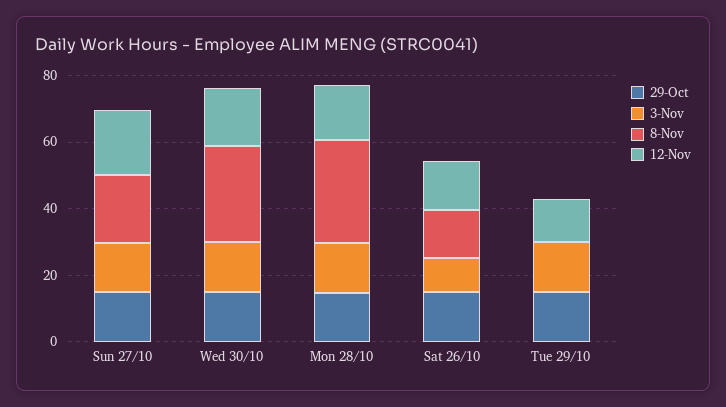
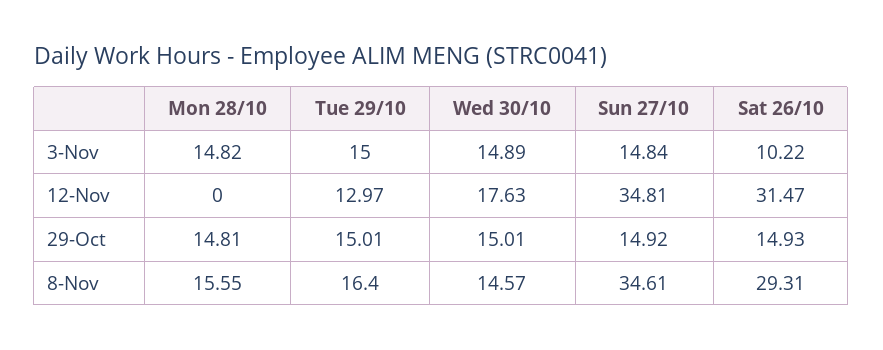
  {
    "29-Oct": {
      "Sun 27/10": 14.92,
      "Wed 30/10": 15.01,
      "Mon 28/10": 14.81,
      "Sat 26/10": 14.93,
      "Tue 29/10": 15.01
    },
    "3-Nov": {
      "Sun 27/10": 14.84,
      "Wed 30/10": 14.89,
      "Mon 28/10": 14.82,
      "Sat 26/10": 10.22,
      "Tue 29/10": 15
    },
    "8-Nov": {
-     "Sun 27/10": 20,
+     "Sun 27/10": 34.61,
-     "Wed 30/10": 30,
+     "Wed 30/10": 14.57,
-     "Mon 28/10": 30,
+     "Mon 28/10": 15.55,
-     "Sat 26/10": 15,
+     "Sat 26/10": 29.31,
-     "Tue 29/10": 0
+     "Tue 29/10": 16.4
    },
    "12-Nov": {
-     "Sun 27/10": 20,
+     "Sun 27/10": 34.81,
      "Wed 30/10": 17.63,
-     "Mon 28/10": 15,
+     "Mon 28/10": 0,
-     "Sat 26/10": 15,
+     "Sat 26/10": 31.47,
      "Tue 29/10": 12.97
    }
  }

